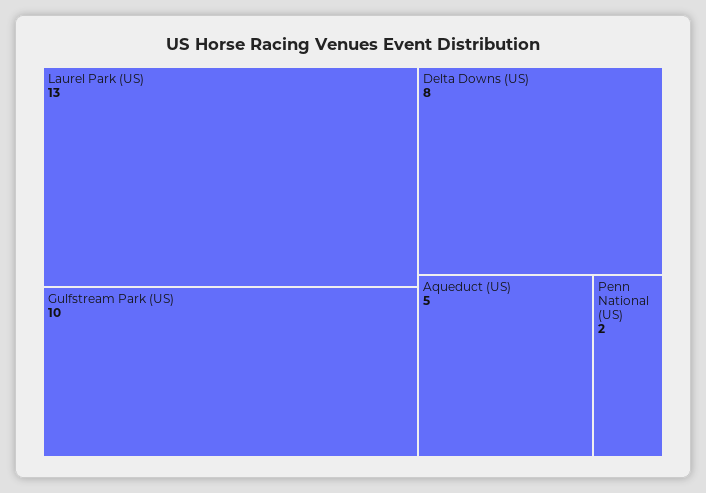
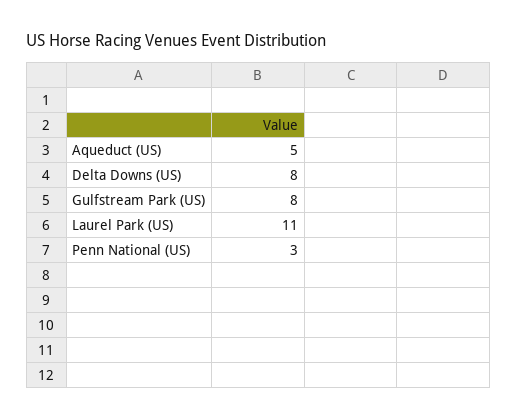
  {
-   "Laurel Park (US)": 13,
+   "Laurel Park (US)": 11,
-   "Gulfstream Park (US)": 10,
+   "Gulfstream Park (US)": 8,
    "Delta Downs (US)": 8,
    "Aqueduct (US)": 5,
-   "Penn National (US)": 2
+   "Penn National (US)": 3
  }

